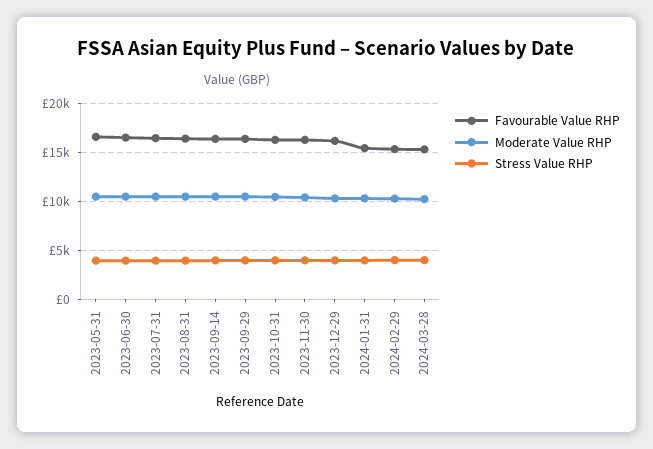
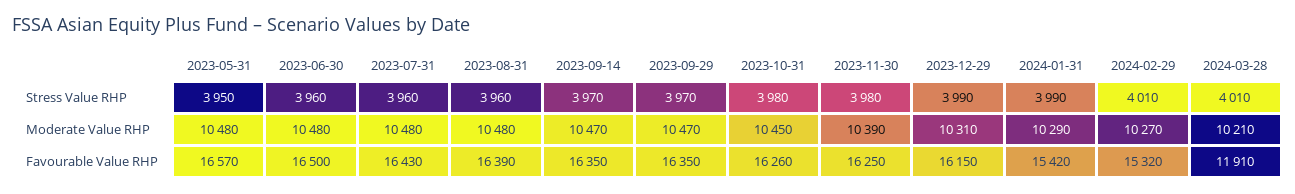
  {
    "Favourable Value RHP": {
      "2023-05-31": 16570,
      "2023-06-30": 16500,
      "2023-07-31": 16430,
      "2023-08-31": 16390,
      "2023-09-14": 16350,
      "2023-09-29": 16350,
      "2023-10-31": 16260,
      "2023-11-30": 16250,
      "2023-12-29": 16150,
      "2024-01-31": 15420,
      "2024-02-29": 15320,
-     "2024-03-28": 15000
+     "2024-03-28": 11910
    },
    "Moderate Value RHP": {
      "2023-05-31": 10480,
      "2023-06-30": 10480,
      "2023-07-31": 10480,
      "2023-08-31": 10480,
      "2023-09-14": 10470,
      "2023-09-29": 10470,
      "2023-10-31": 10450,
      "2023-11-30": 10390,
      "2023-12-29": 10310,
      "2024-01-31": 10290,
      "2024-02-29": 10270,
      "2024-03-28": 10210
    },
    "Stress Value RHP": {
      "2023-05-31": 3950,
      "2023-06-30": 3960,
      "2023-07-31": 3960,
      "2023-08-31": 3960,
      "2023-09-14": 3970,
      "2023-09-29": 3970,
      "2023-10-31": 3980,
      "2023-11-30": 3980,
      "2023-12-29": 3990,
      "2024-01-31": 3990,
      "2024-02-29": 4010,
      "2024-03-28": 4010
    }
  }

